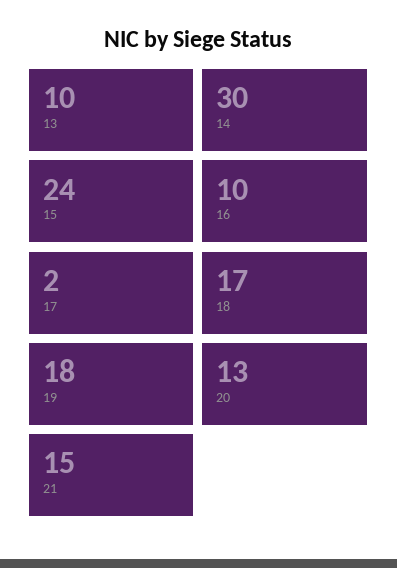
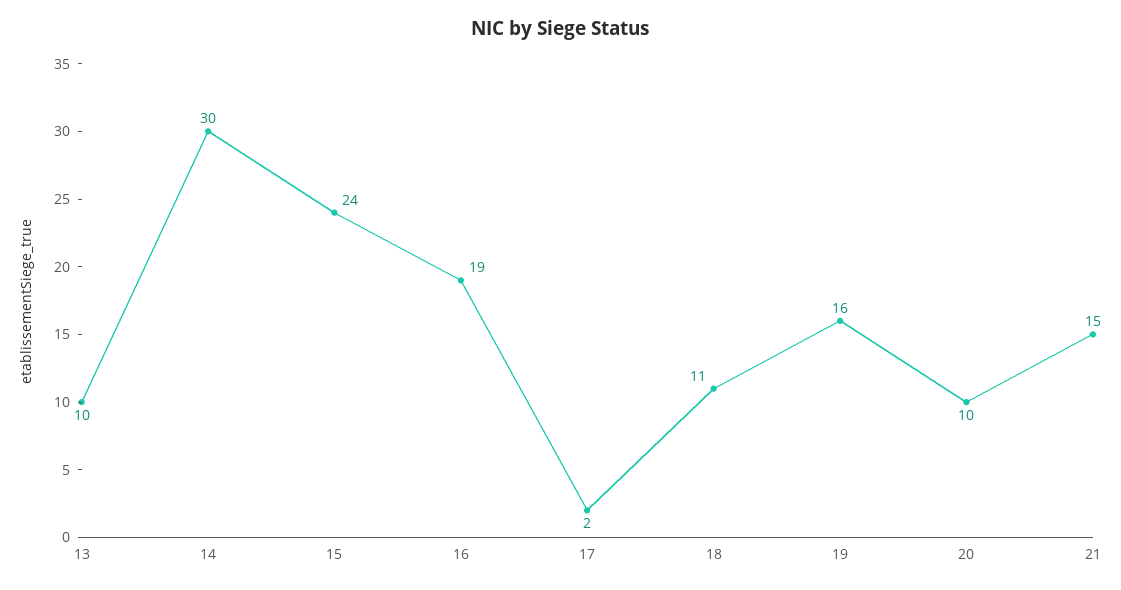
  {
    "13": 10,
    "14": 30,
    "15": 24,
-   "16": 10,
+   "16": 19,
    "17": 2,
-   "18": 17,
+   "18": 11,
-   "19": 18,
+   "19": 16,
-   "20": 13,
+   "20": 10,
    "21": 15
  }

